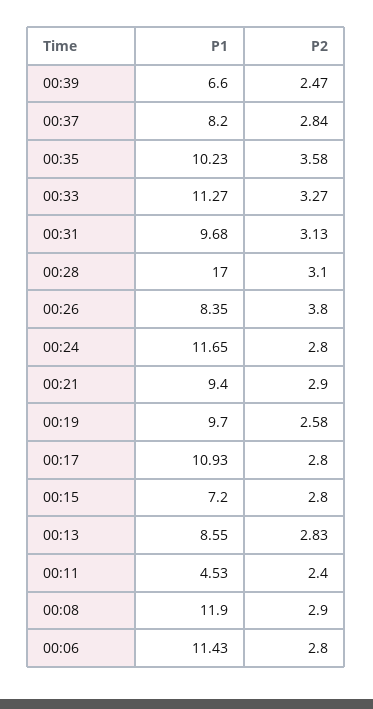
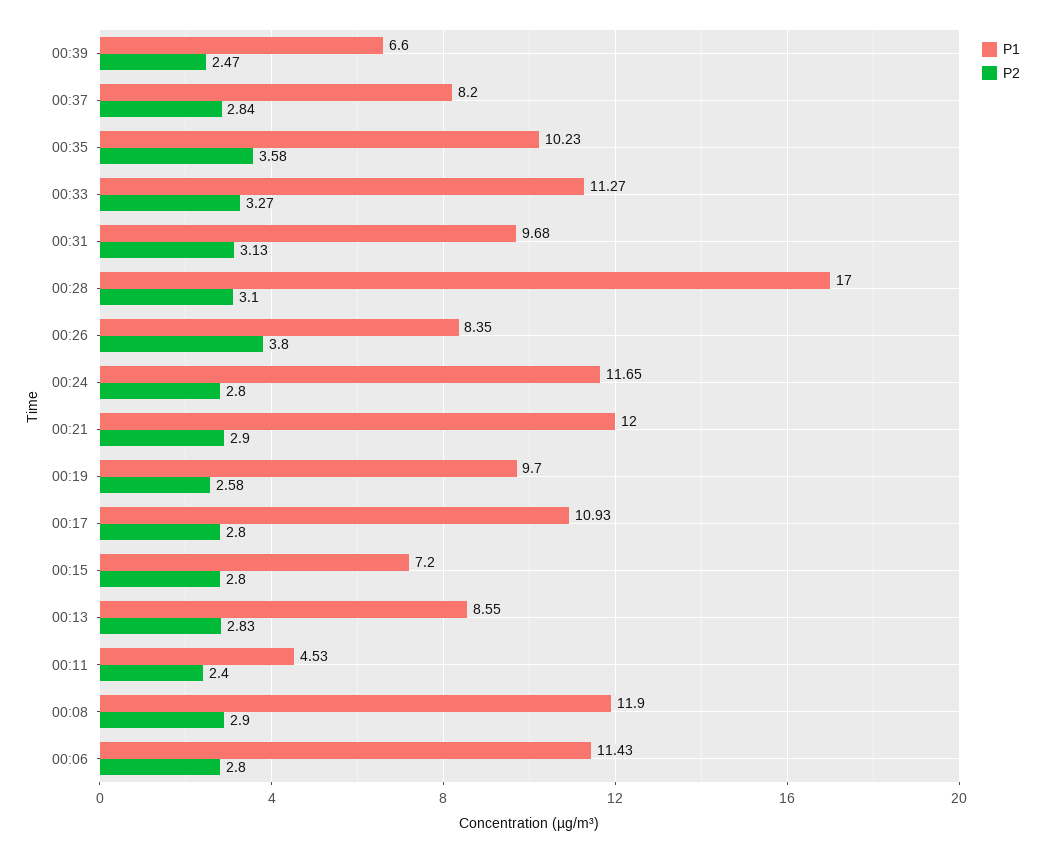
  {
    "P1": {
      "00:39": 6.6,
      "00:37": 8.2,
      "00:35": 10.23,
      "00:33": 11.27,
      "00:31": 9.68,
      "00:28": 17,
      "00:26": 8.35,
      "00:24": 11.65,
-     "00:21": 9.4,
+     "00:21": 12,
      "00:19": 9.7,
      "00:17": 10.93,
      "00:15": 7.2,
      "00:13": 8.55,
      "00:11": 4.53,
      "00:08": 11.9,
      "00:06": 11.43
    },
    "P2": {
      "00:39": 2.47,
      "00:37": 2.84,
      "00:35": 3.58,
      "00:33": 3.27,
      "00:31": 3.13,
      "00:28": 3.1,
      "00:26": 3.8,
      "00:24": 2.8,
      "00:21": 2.9,
      "00:19": 2.58,
      "00:17": 2.8,
      "00:15": 2.8,
      "00:13": 2.83,
      "00:11": 2.4,
      "00:08": 2.9,
      "00:06": 2.8
    }
  }

